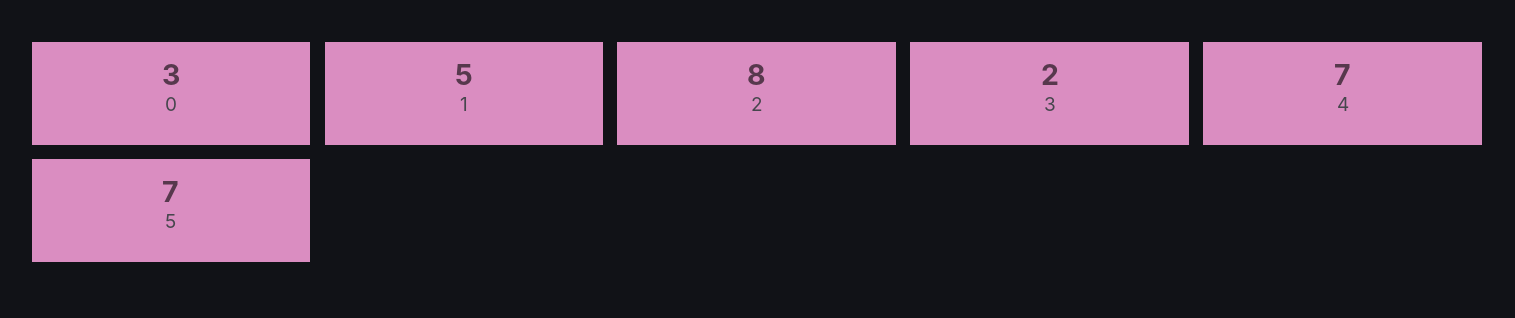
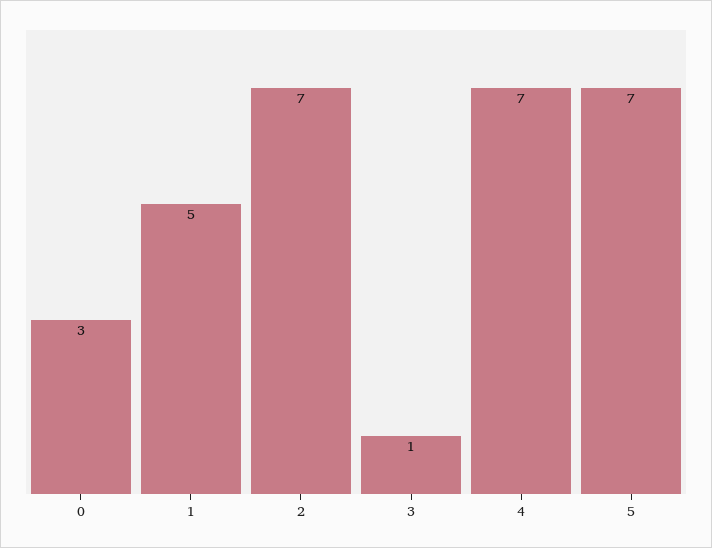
  {
    "0": 3,
    "1": 5,
-   "2": 8,
+   "2": 7,
-   "3": 2,
+   "3": 1,
    "4": 7,
    "5": 7
  }

